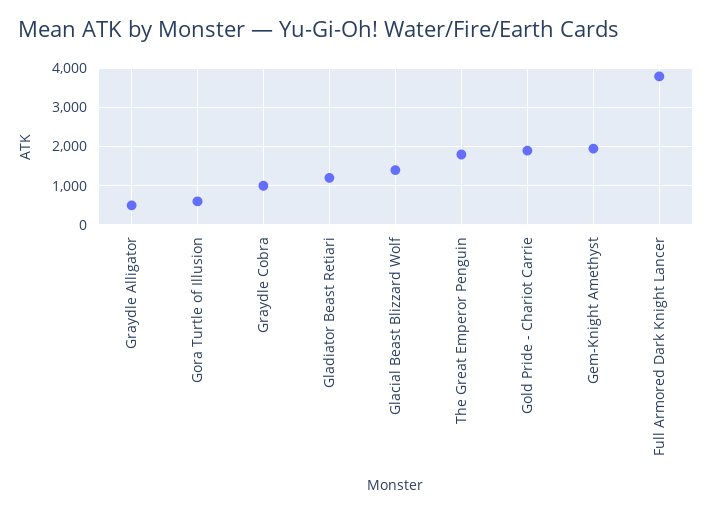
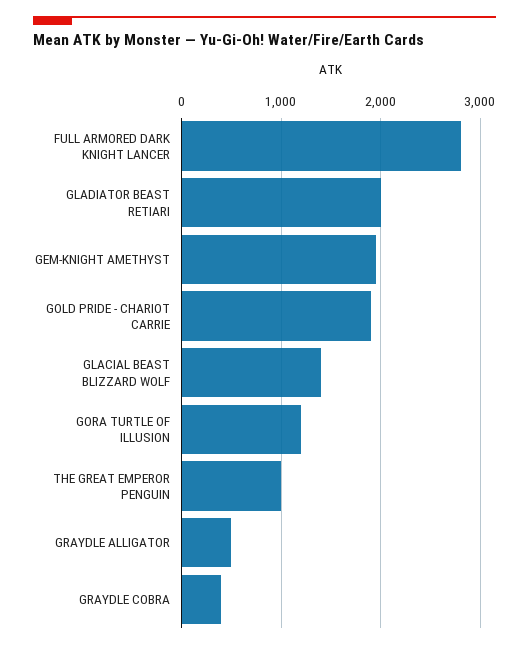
  {
    "Graydle Alligator": 500,
-   "Gora Turtle of Illusion": 600,
+   "Gora Turtle of Illusion": 1200,
-   "Graydle Cobra": 1000,
+   "Graydle Cobra": 400,
-   "Gladiator Beast Retiari": 1200,
+   "Gladiator Beast Retiari": 2000,
    "Glacial Beast Blizzard Wolf": 1400,
-   "The Great Emperor Penguin": 1800,
+   "The Great Emperor Penguin": 1000,
    "Gold Pride - Chariot Carrie": 1900,
    "Gem-Knight Amethyst": 2000,
-   "Full Armored Dark Knight Lancer": 3800
+   "Full Armored Dark Knight Lancer": 2800
  }

